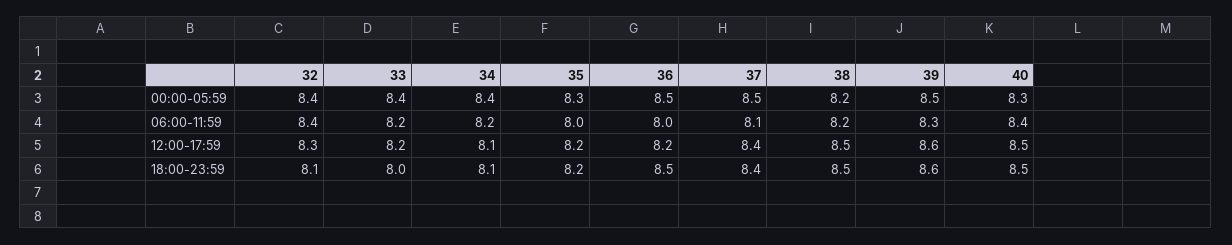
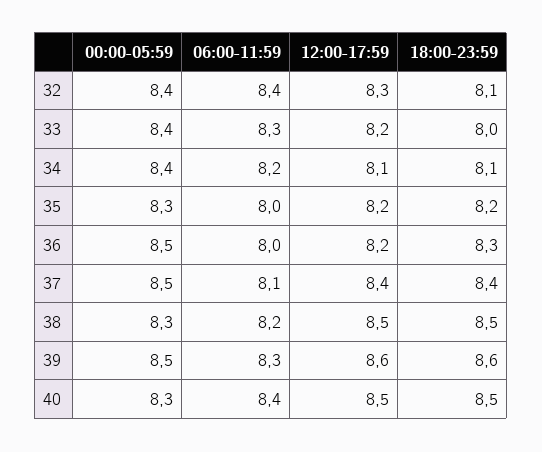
  {
    "32": {
      "00:00-05:59": 8.4,
      "06:00-11:59": 8.4,
      "12:00-17:59": 8.3,
      "18:00-23:59": 8.1
    },
    "33": {
      "00:00-05:59": 8.4,
-     "06:00-11:59": 8.2,
+     "06:00-11:59": 8.3,
      "12:00-17:59": 8.2,
      "18:00-23:59": 8
    },
    "34": {
      "00:00-05:59": 8.4,
      "06:00-11:59": 8.2,
      "12:00-17:59": 8.1,
      "18:00-23:59": 8.1
    },
    "35": {
      "00:00-05:59": 8.3,
      "06:00-11:59": 8,
      "12:00-17:59": 8.2,
      "18:00-23:59": 8.2
    },
    "36": {
      "00:00-05:59": 8.5,
      "06:00-11:59": 8,
      "12:00-17:59": 8.2,
-     "18:00-23:59": 8.5
+     "18:00-23:59": 8.3
    },
    "37": {
      "00:00-05:59": 8.5,
      "06:00-11:59": 8.1,
      "12:00-17:59": 8.4,
      "18:00-23:59": 8.4
    },
    "38": {
-     "00:00-05:59": 8.2,
+     "00:00-05:59": 8.3,
      "06:00-11:59": 8.2,
      "12:00-17:59": 8.5,
      "18:00-23:59": 8.5
    },
    "39": {
      "00:00-05:59": 8.5,
      "06:00-11:59": 8.3,
      "12:00-17:59": 8.6,
      "18:00-23:59": 8.6
    },
    "40": {
      "00:00-05:59": 8.3,
      "06:00-11:59": 8.4,
      "12:00-17:59": 8.5,
      "18:00-23:59": 8.5
    }
  }

